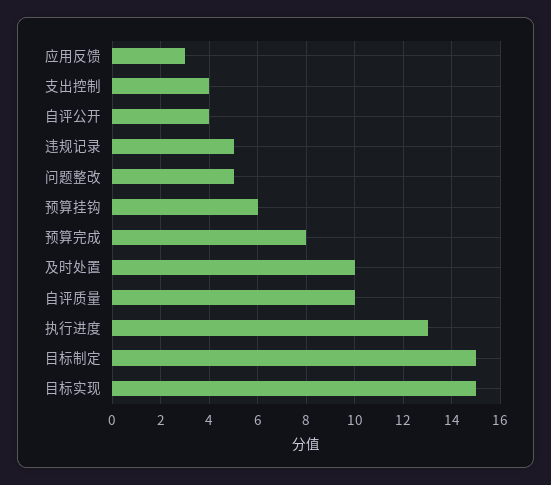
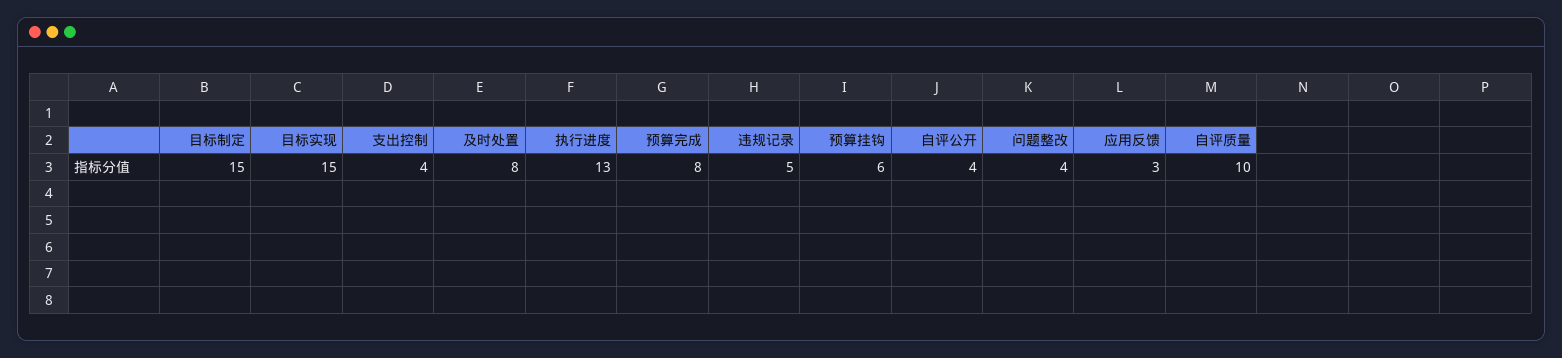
  {
    "应用反馈": 3,
    "支出控制": 4,
    "自评公开": 4,
    "违规记录": 5,
-   "问题整改": 5,
+   "问题整改": 4,
    "预算挂钩": 6,
    "预算完成": 8,
-   "及时处置": 10,
+   "及时处置": 8,
    "自评质量": 10,
    "执行进度": 13,
    "目标制定": 15,
    "目标实现": 15
  }

